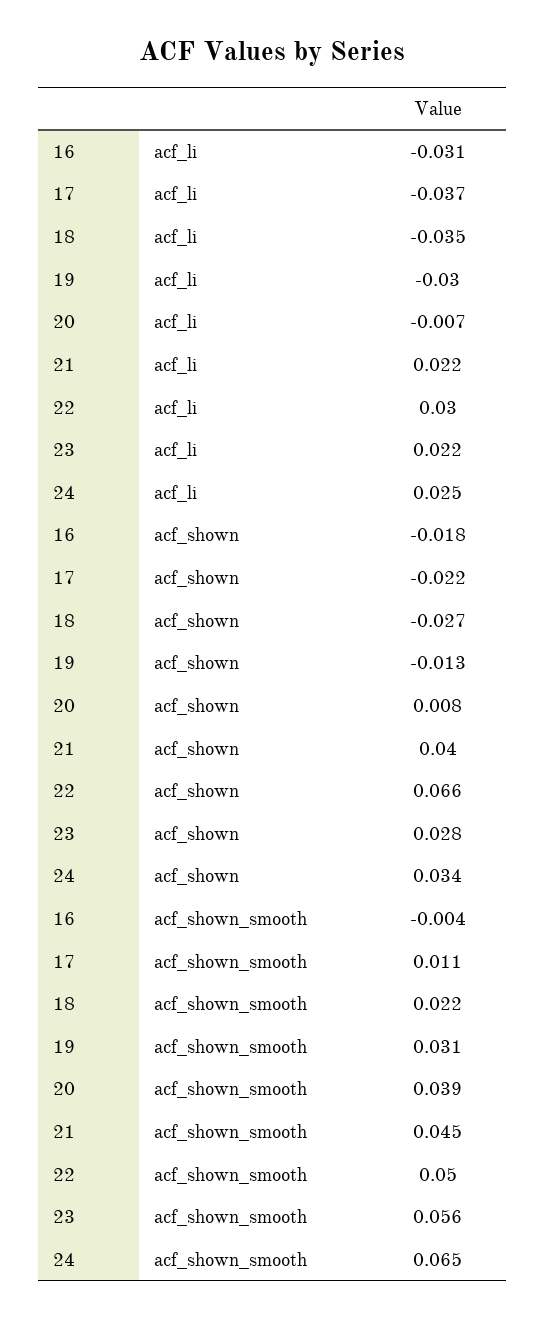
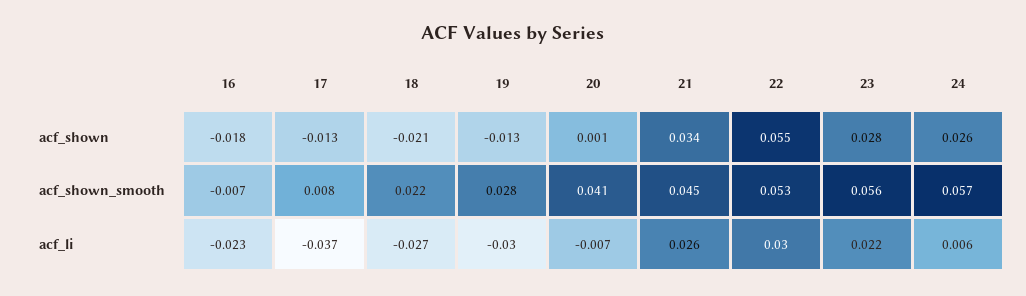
  {
    "16": {
-     "acf_li": -0.031,
+     "acf_li": -0.023,
      "acf_shown": -0.018,
-     "acf_shown_smooth": -0.004
+     "acf_shown_smooth": -0.007
    },
    "17": {
      "acf_li": -0.037,
-     "acf_shown": -0.022,
+     "acf_shown": -0.013,
-     "acf_shown_smooth": 0.011
+     "acf_shown_smooth": 0.008
    },
    "18": {
-     "acf_li": -0.035,
+     "acf_li": -0.027,
-     "acf_shown": -0.027,
+     "acf_shown": -0.021,
      "acf_shown_smooth": 0.022
    },
    "19": {
      "acf_li": -0.03,
      "acf_shown": -0.013,
-     "acf_shown_smooth": 0.031
+     "acf_shown_smooth": 0.028
    },
    "20": {
      "acf_li": -0.007,
-     "acf_shown": 0.008,
+     "acf_shown": 0.001,
-     "acf_shown_smooth": 0.039
+     "acf_shown_smooth": 0.041
    },
    "21": {
-     "acf_li": 0.022,
+     "acf_li": 0.026,
-     "acf_shown": 0.04,
+     "acf_shown": 0.034,
      "acf_shown_smooth": 0.045
    },
    "22": {
      "acf_li": 0.03,
-     "acf_shown": 0.066,
+     "acf_shown": 0.055,
-     "acf_shown_smooth": 0.05
+     "acf_shown_smooth": 0.053
    },
    "23": {
      "acf_li": 0.022,
      "acf_shown": 0.028,
      "acf_shown_smooth": 0.056
    },
    "24": {
-     "acf_li": 0.025,
+     "acf_li": 0.006,
-     "acf_shown": 0.034,
+     "acf_shown": 0.026,
-     "acf_shown_smooth": 0.065
+     "acf_shown_smooth": 0.057
    }
  }

